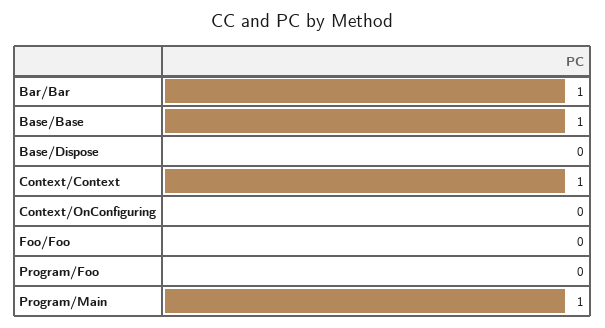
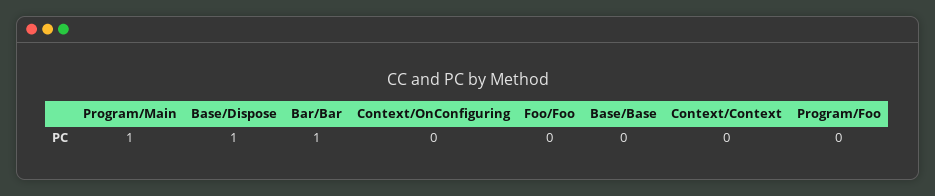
  {
    "Bar/Bar": 1,
-   "Base/Base": 1,
+   "Base/Base": 0,
-   "Base/Dispose": 0,
+   "Base/Dispose": 1,
-   "Context/Context": 1,
+   "Context/Context": 0,
    "Context/OnConfiguring": 0,
    "Foo/Foo": 0,
    "Program/Foo": 0,
    "Program/Main": 1
  }

